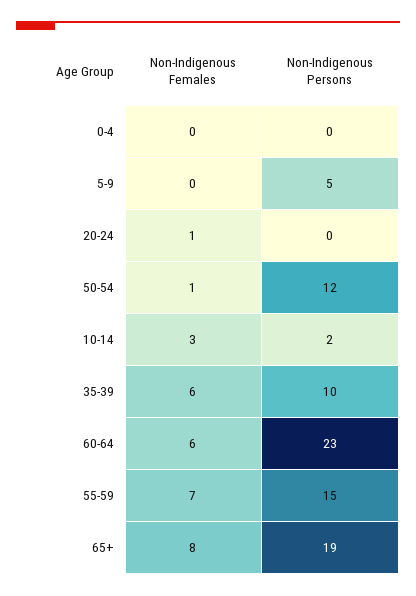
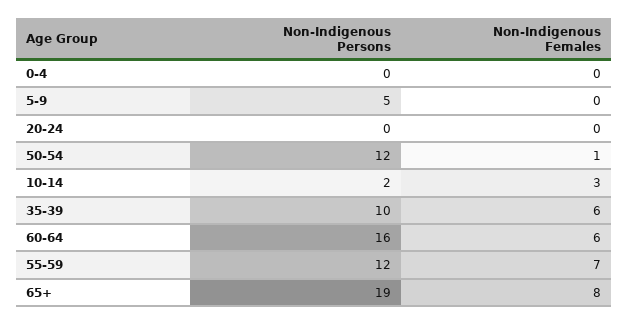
  {
    "Non-Indigenous Females": {
      "0-4": 0,
      "5-9": 0,
-     "20-24": 1,
+     "20-24": 0,
      "50-54": 1,
      "10-14": 3,
      "35-39": 6,
      "60-64": 6,
      "55-59": 7,
      "65+": 8
    },
    "Non-Indigenous Persons": {
      "0-4": 0,
      "5-9": 5,
      "20-24": 0,
      "50-54": 12,
      "10-14": 2,
      "35-39": 10,
-     "60-64": 23,
+     "60-64": 16,
-     "55-59": 15,
+     "55-59": 12,
      "65+": 19
    }
  }

